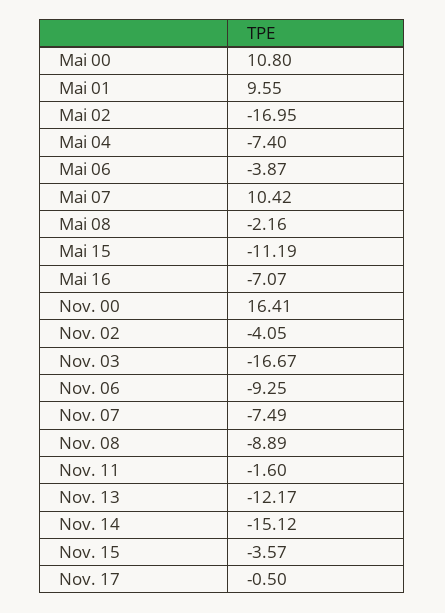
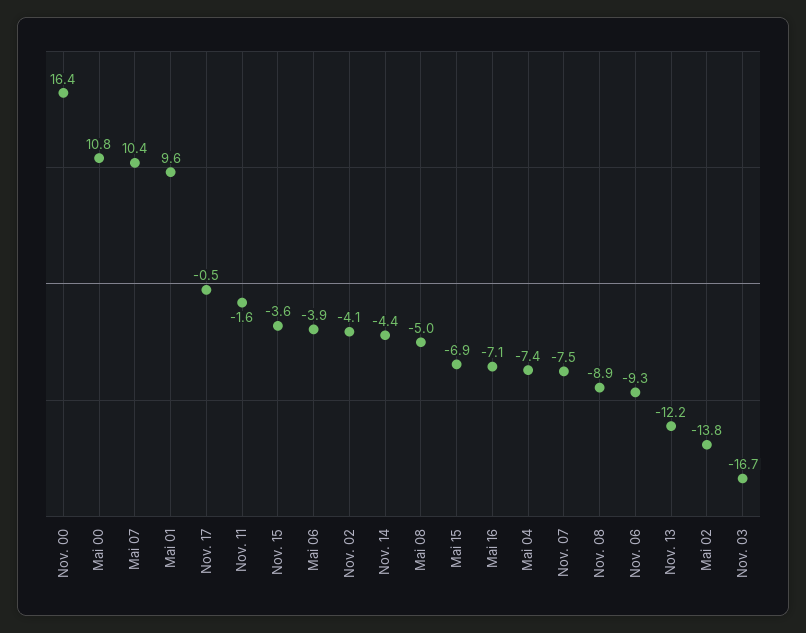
  {
    "Mai 00": 10.8,
    "Mai 01": 9.55,
-   "Mai 02": -16.95,
+   "Mai 02": -13.8,
    "Mai 04": -7.4,
    "Mai 06": -3.87,
    "Mai 07": 10.42,
-   "Mai 08": -2.16,
+   "Mai 08": -5,
-   "Mai 15": -11.19,
+   "Mai 15": -6.9,
    "Mai 16": -7.07,
    "Nov. 00": 16.41,
    "Nov. 02": -4.05,
    "Nov. 03": -16.67,
    "Nov. 06": -9.25,
    "Nov. 07": -7.49,
    "Nov. 08": -8.89,
    "Nov. 11": -1.6,
    "Nov. 13": -12.17,
-   "Nov. 14": -15.12,
+   "Nov. 14": -4.4,
    "Nov. 15": -3.57,
    "Nov. 17": -0.5
  }

